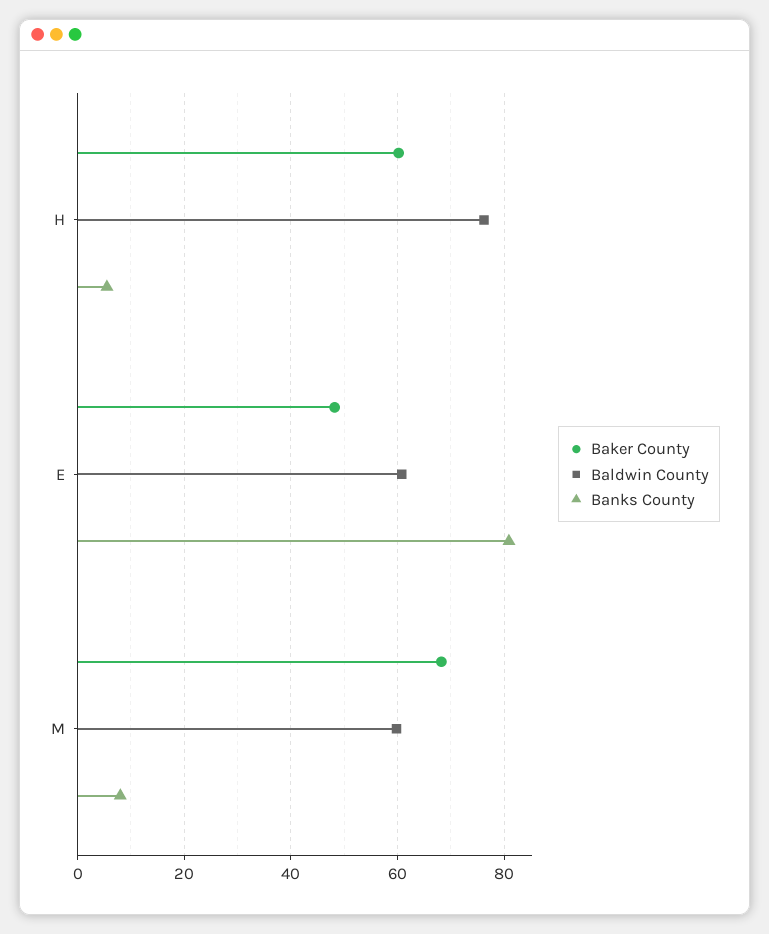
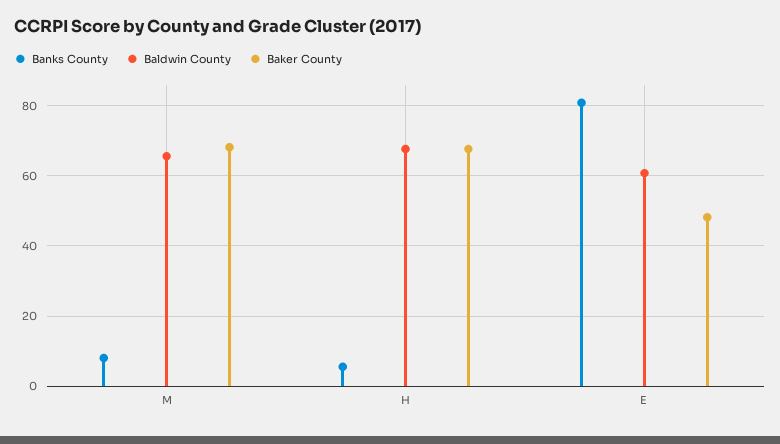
  {
    "Baker County": {
-     "H": 60,
+     "H": 68,
      "E": 48,
      "M": 68
    },
    "Baldwin County": {
-     "H": 76,
+     "H": 68,
      "E": 60,
-     "M": 60
+     "M": 66
    },
    "Banks County": {
      "H": 6,
      "E": 80,
      "M": 8
    }
  }

